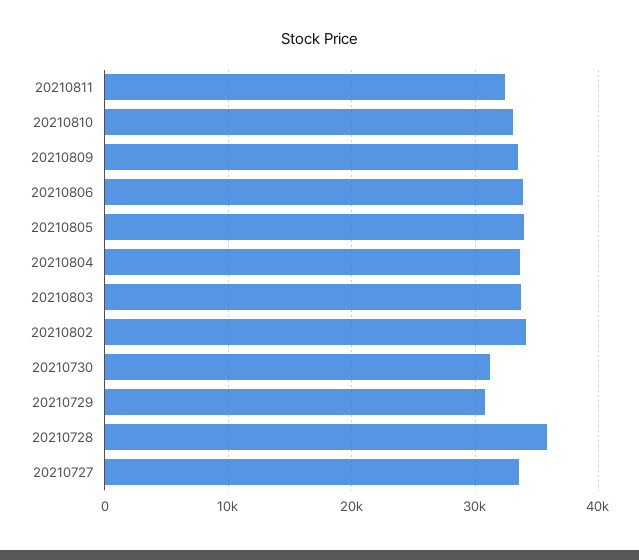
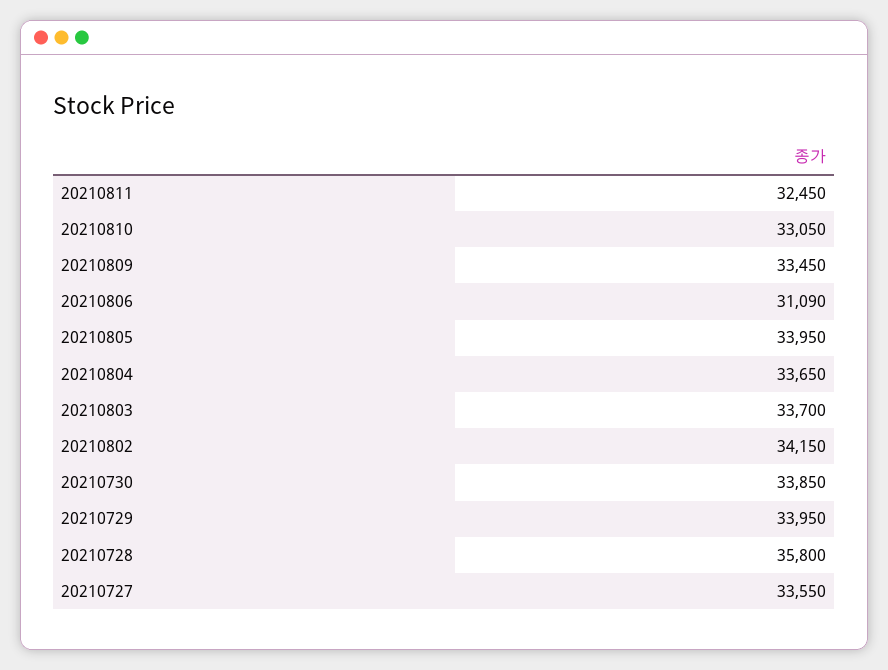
  {
    "20210811": 32450,
    "20210810": 33050,
    "20210809": 33450,
-   "20210806": 34000,
+   "20210806": 31090,
    "20210805": 33950,
    "20210804": 33650,
    "20210803": 33700,
    "20210802": 34150,
-   "20210730": 31000,
+   "20210730": 33850,
-   "20210729": 31000,
+   "20210729": 33950,
    "20210728": 35800,
    "20210727": 33550
  }

